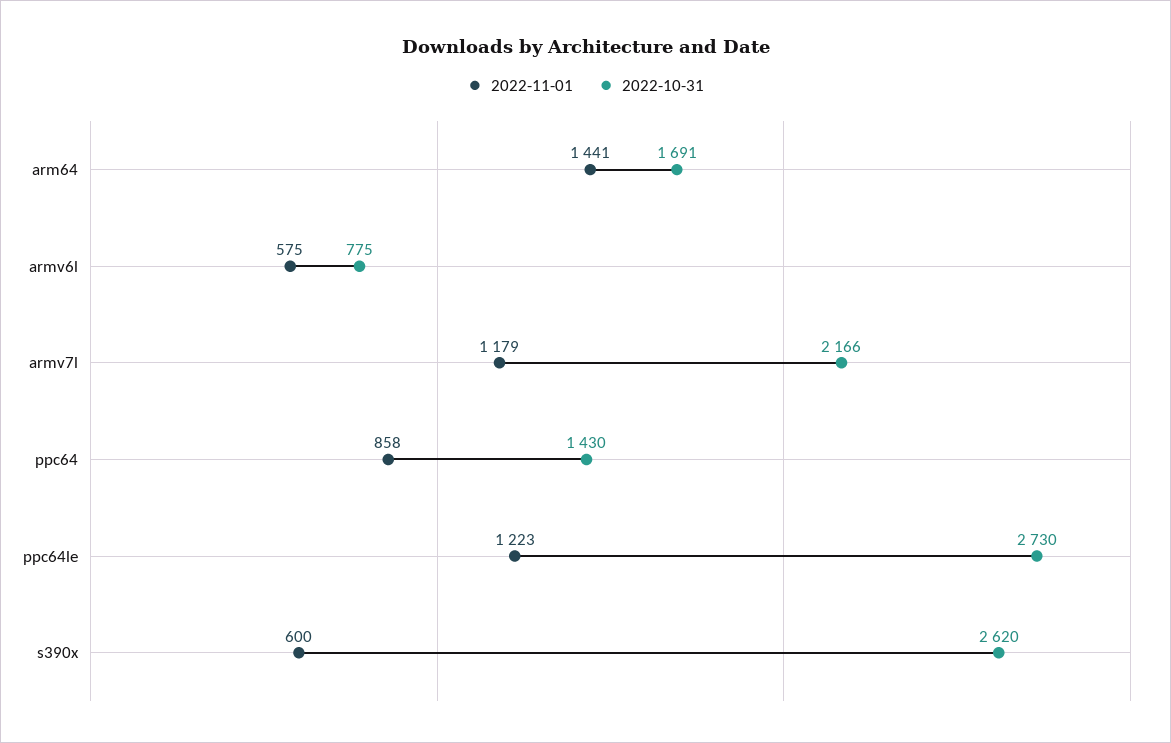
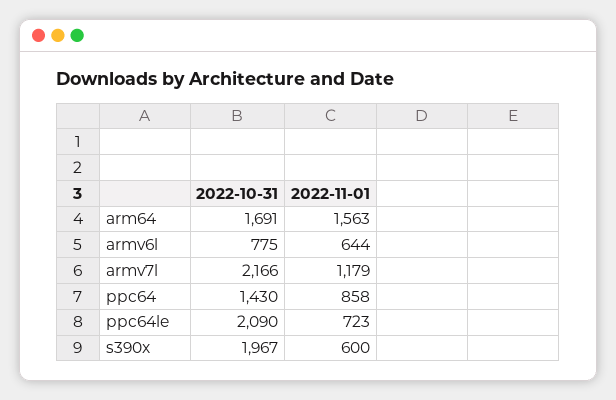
  {
    "2022-11-01": {
-     "arm64": 1441,
+     "arm64": 1563,
-     "armv6l": 575,
+     "armv6l": 644,
      "armv7l": 1179,
      "ppc64": 858,
-     "ppc64le": 1223,
+     "ppc64le": 723,
      "s390x": 600
    },
    "2022-10-31": {
      "arm64": 1691,
      "armv6l": 775,
      "armv7l": 2166,
      "ppc64": 1430,
-     "ppc64le": 2730,
+     "ppc64le": 2090,
-     "s390x": 2620
+     "s390x": 1967
    }
  }

